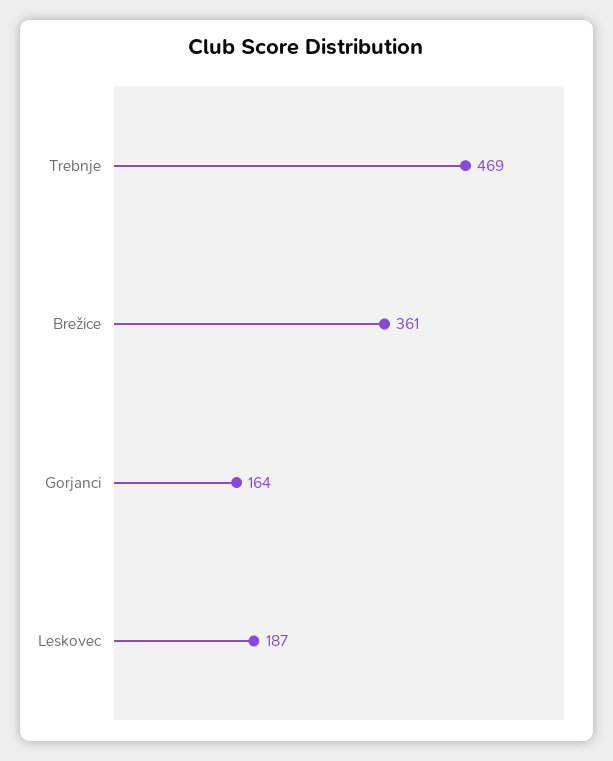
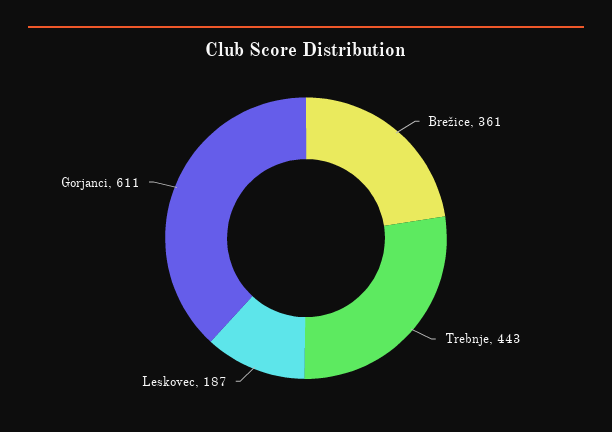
  {
-   "Trebnje": 469,
+   "Trebnje": 443,
    "Brežice": 361,
-   "Gorjanci": 164,
+   "Gorjanci": 611,
    "Leskovec": 187
  }

